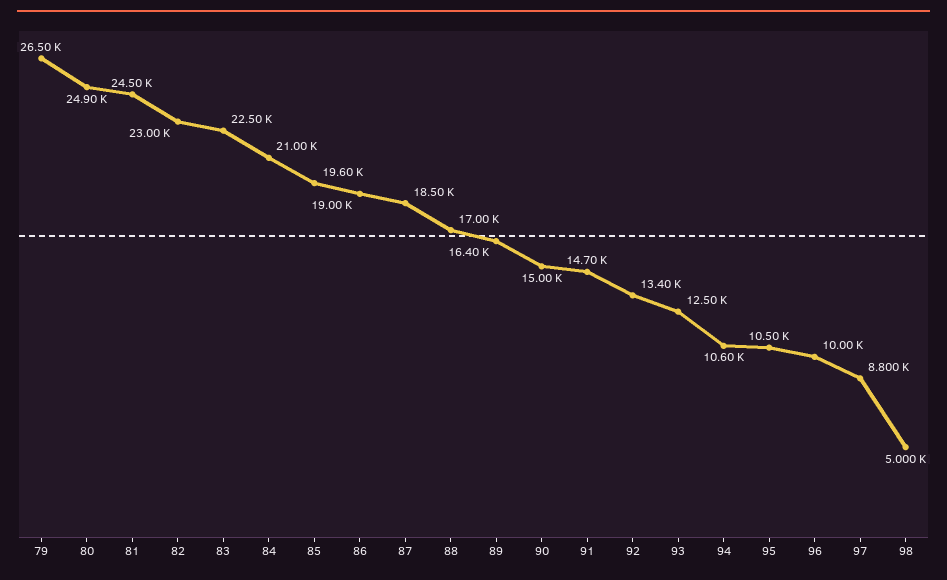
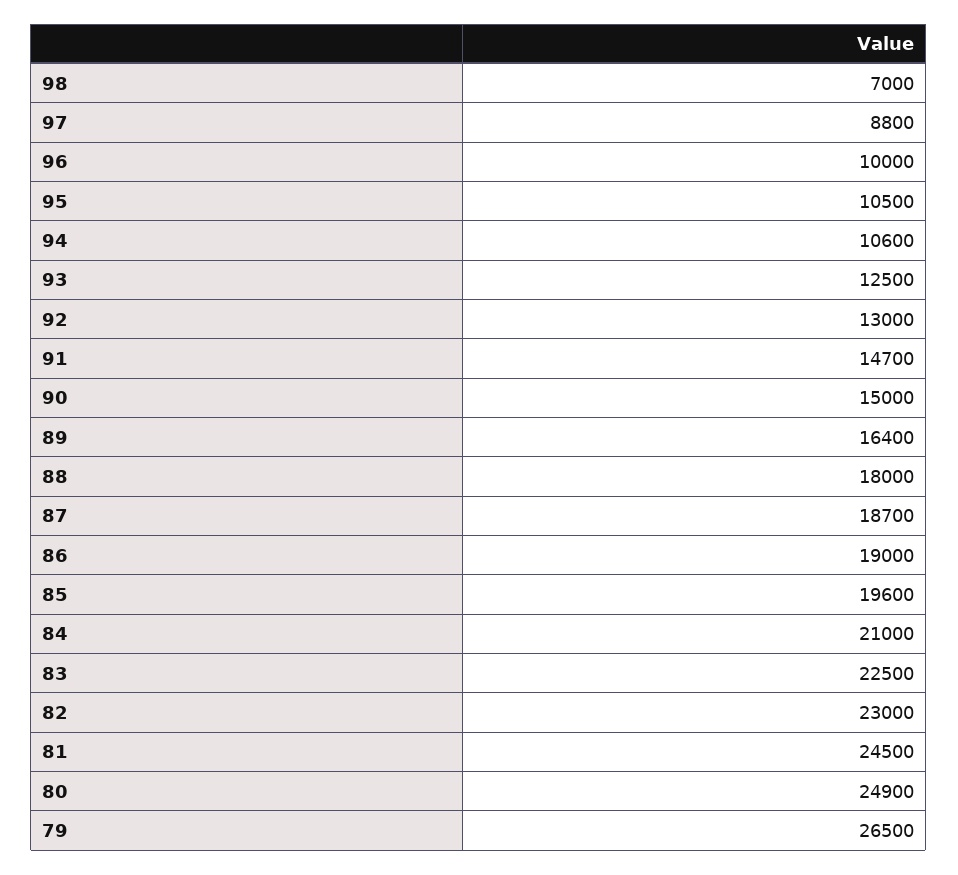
  {
    "79": 26500,
    "80": 24900,
    "81": 24500,
    "82": 23000,
    "83": 22500,
    "84": 21000,
    "85": 19600,
    "86": 19000,
-   "87": 18500,
+   "87": 18700,
-   "88": 17000,
+   "88": 18000,
    "89": 16400,
    "90": 15000,
    "91": 14700,
-   "92": 13400,
+   "92": 13000,
    "93": 12500,
    "94": 10600,
    "95": 10500,
    "96": 10000,
    "97": 8800,
-   "98": 5000
+   "98": 7000
  }

